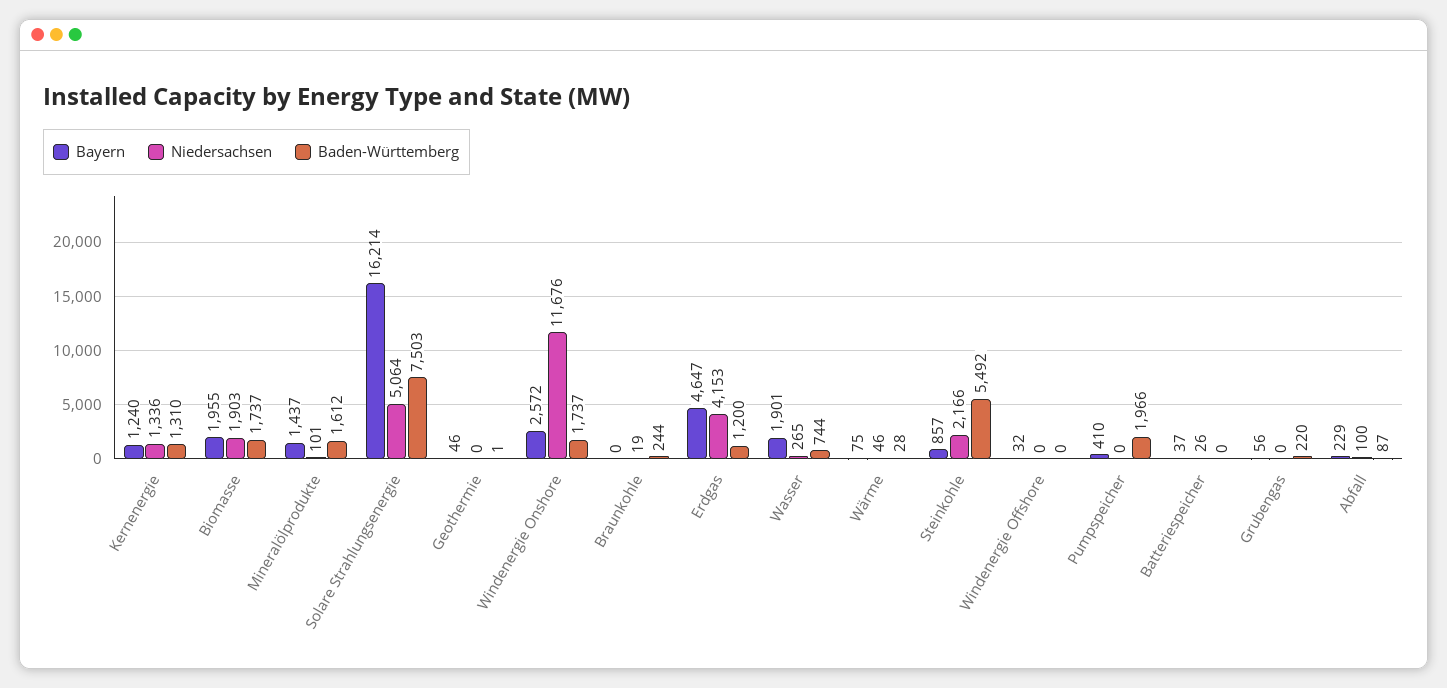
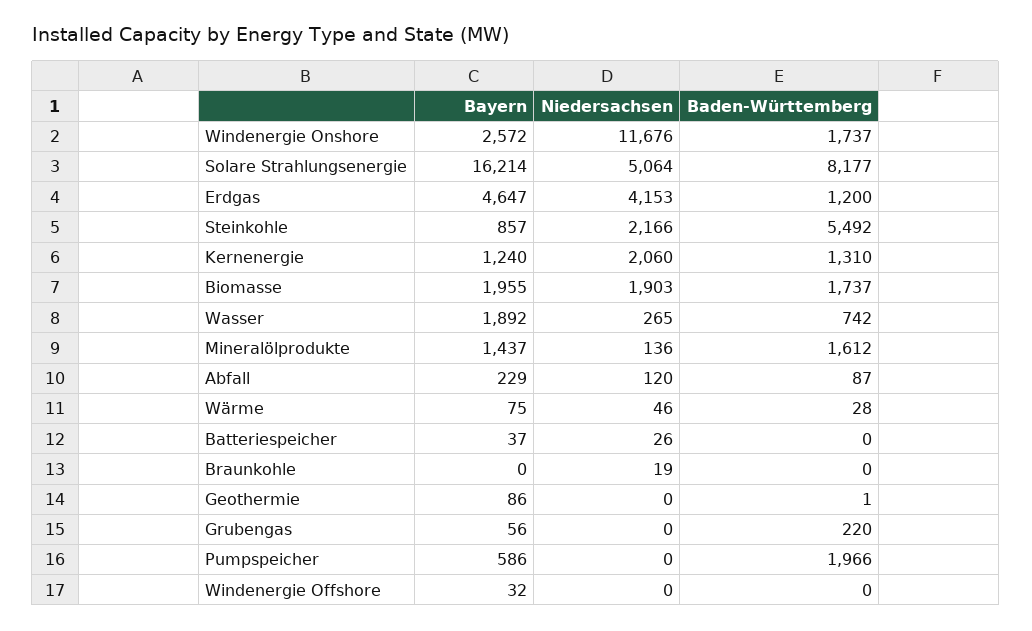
  {
    "Bayern": {
      "Kernenergie": 1240,
      "Biomasse": 1955,
      "Mineralölprodukte": 1437,
      "Solare Strahlungsenergie": 16214,
-     "Geothermie": 46,
+     "Geothermie": 86,
      "Windenergie Onshore": 2572,
      "Braunkohle": 0,
      "Erdgas": 4647,
-     "Wasser": 1901,
+     "Wasser": 1892,
      "Wärme": 75,
      "Steinkohle": 857,
      "Windenergie Offshore": 32,
-     "Pumpspeicher": 410,
+     "Pumpspeicher": 586,
      "Batteriespeicher": 37,
      "Grubengas": 56,
      "Abfall": 229
    },
    "Niedersachsen": {
-     "Kernenergie": 1336,
+     "Kernenergie": 2060,
      "Biomasse": 1903,
-     "Mineralölprodukte": 101,
+     "Mineralölprodukte": 136,
      "Solare Strahlungsenergie": 5064,
      "Geothermie": 0,
      "Windenergie Onshore": 11676,
      "Braunkohle": 19,
      "Erdgas": 4153,
      "Wasser": 265,
      "Wärme": 46,
      "Steinkohle": 2166,
      "Windenergie Offshore": 0,
      "Pumpspeicher": 0,
      "Batteriespeicher": 26,
      "Grubengas": 0,
-     "Abfall": 100
+     "Abfall": 120
    },
    "Baden-Württemberg": {
      "Kernenergie": 1310,
      "Biomasse": 1737,
      "Mineralölprodukte": 1612,
-     "Solare Strahlungsenergie": 7503,
+     "Solare Strahlungsenergie": 8177,
      "Geothermie": 1,
      "Windenergie Onshore": 1737,
-     "Braunkohle": 244,
+     "Braunkohle": 0,
      "Erdgas": 1200,
-     "Wasser": 744,
+     "Wasser": 742,
      "Wärme": 28,
      "Steinkohle": 5492,
      "Windenergie Offshore": 0,
      "Pumpspeicher": 1966,
      "Batteriespeicher": 0,
      "Grubengas": 220,
      "Abfall": 87
    }
  }

